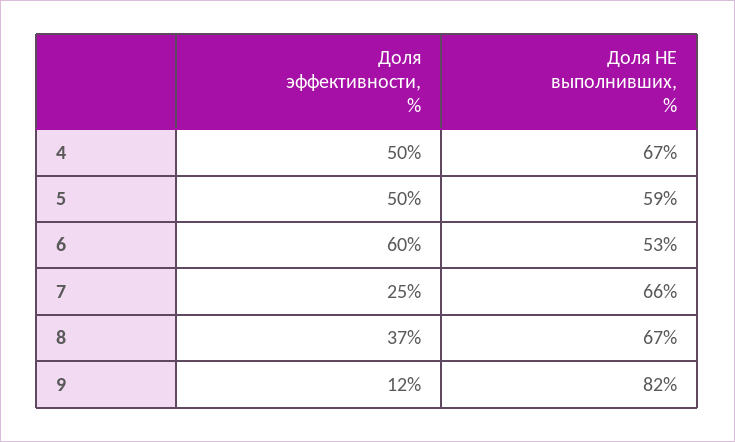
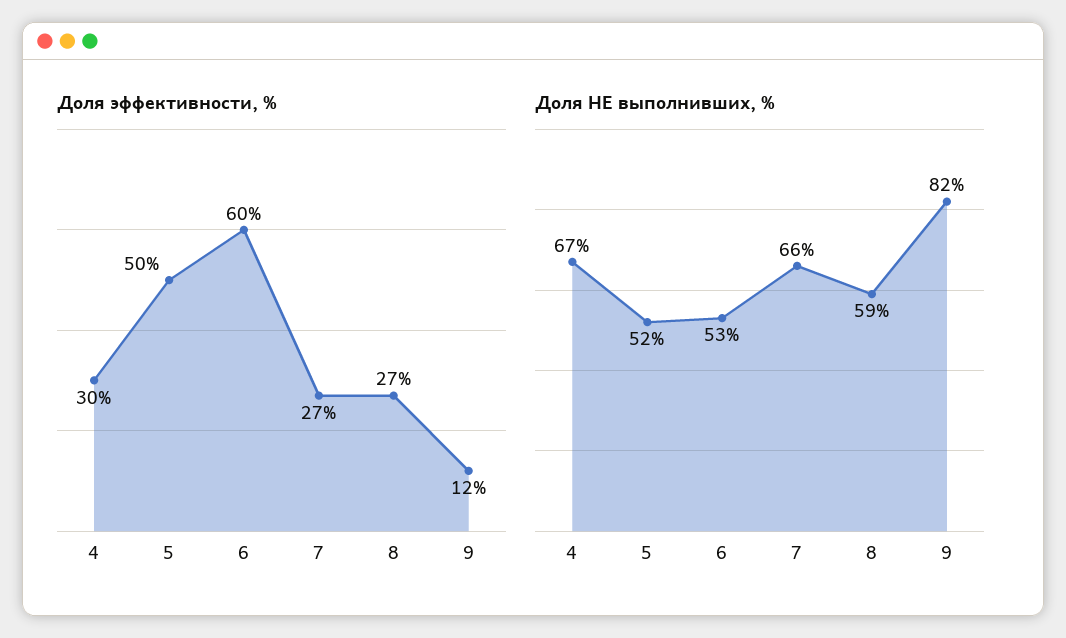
  {
    "Доля эффективности, %": {
-     "4": 50,
+     "4": 30,
      "5": 50,
      "6": 60,
-     "7": 25,
+     "7": 27,
-     "8": 37,
+     "8": 27,
      "9": 12
    },
    "Доля НЕ выполнивших, %": {
      "4": 67,
-     "5": 59,
+     "5": 52,
      "6": 53,
      "7": 66,
-     "8": 67,
+     "8": 59,
      "9": 82
    }
  }

